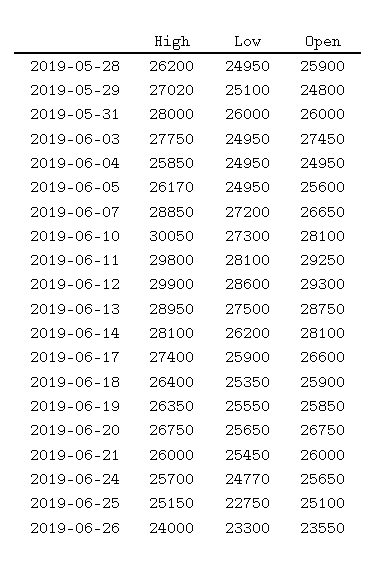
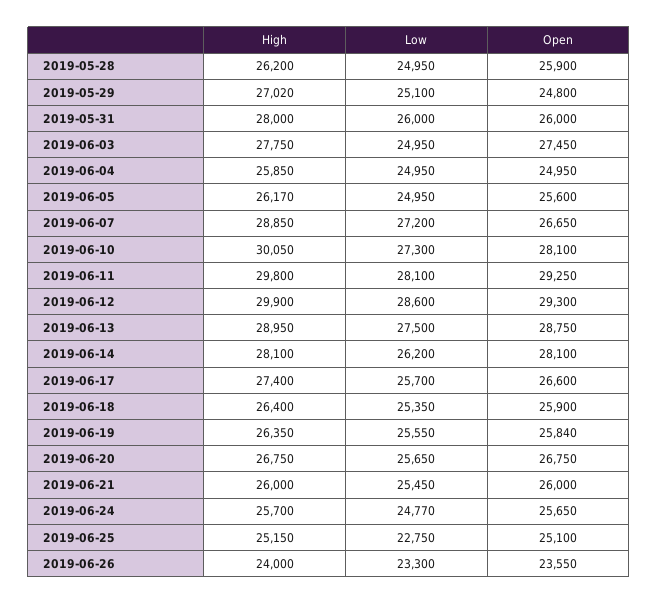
  {
    "High": {
      "2019-05-28": 26200,
      "2019-05-29": 27020,
      "2019-05-31": 28000,
      "2019-06-03": 27750,
      "2019-06-04": 25850,
      "2019-06-05": 26170,
      "2019-06-07": 28850,
      "2019-06-10": 30050,
      "2019-06-11": 29800,
      "2019-06-12": 29900,
      "2019-06-13": 28950,
      "2019-06-14": 28100,
      "2019-06-17": 27400,
      "2019-06-18": 26400,
      "2019-06-19": 26350,
      "2019-06-20": 26750,
      "2019-06-21": 26000,
      "2019-06-24": 25700,
      "2019-06-25": 25150,
      "2019-06-26": 24000
    },
    "Low": {
      "2019-05-28": 24950,
      "2019-05-29": 25100,
      "2019-05-31": 26000,
      "2019-06-03": 24950,
      "2019-06-04": 24950,
      "2019-06-05": 24950,
      "2019-06-07": 27200,
      "2019-06-10": 27300,
      "2019-06-11": 28100,
      "2019-06-12": 28600,
      "2019-06-13": 27500,
      "2019-06-14": 26200,
-     "2019-06-17": 25900,
+     "2019-06-17": 25700,
      "2019-06-18": 25350,
      "2019-06-19": 25550,
      "2019-06-20": 25650,
      "2019-06-21": 25450,
      "2019-06-24": 24770,
      "2019-06-25": 22750,
      "2019-06-26": 23300
    },
    "Open": {
      "2019-05-28": 25900,
      "2019-05-29": 24800,
      "2019-05-31": 26000,
      "2019-06-03": 27450,
      "2019-06-04": 24950,
      "2019-06-05": 25600,
      "2019-06-07": 26650,
      "2019-06-10": 28100,
      "2019-06-11": 29250,
      "2019-06-12": 29300,
      "2019-06-13": 28750,
      "2019-06-14": 28100,
      "2019-06-17": 26600,
      "2019-06-18": 25900,
-     "2019-06-19": 25850,
+     "2019-06-19": 25840,
      "2019-06-20": 26750,
      "2019-06-21": 26000,
      "2019-06-24": 25650,
      "2019-06-25": 25100,
      "2019-06-26": 23550
    }
  }

